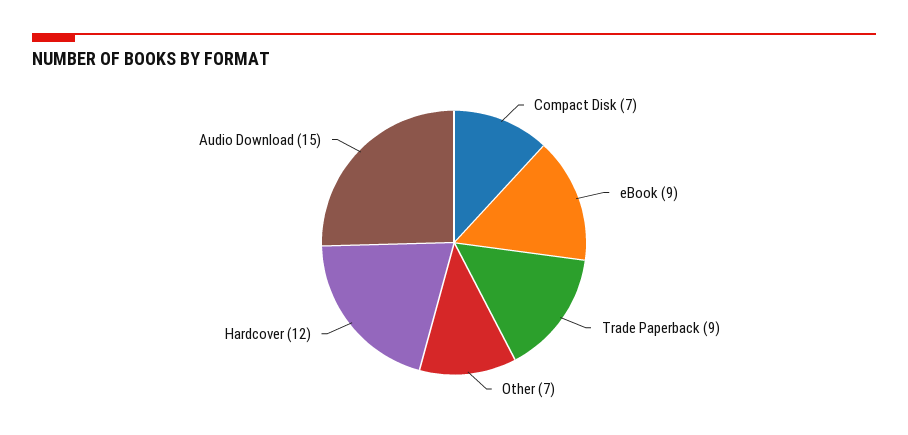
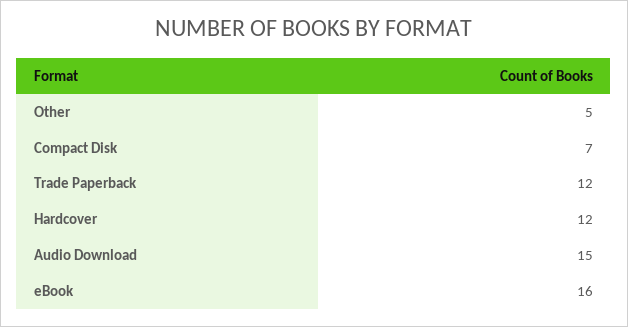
  {
    "Compact Disk": 7,
-   "eBook": 9,
+   "eBook": 16,
-   "Trade Paperback": 9,
+   "Trade Paperback": 12,
-   "Other": 7,
+   "Other": 5,
    "Hardcover": 12,
    "Audio Download": 15
  }

